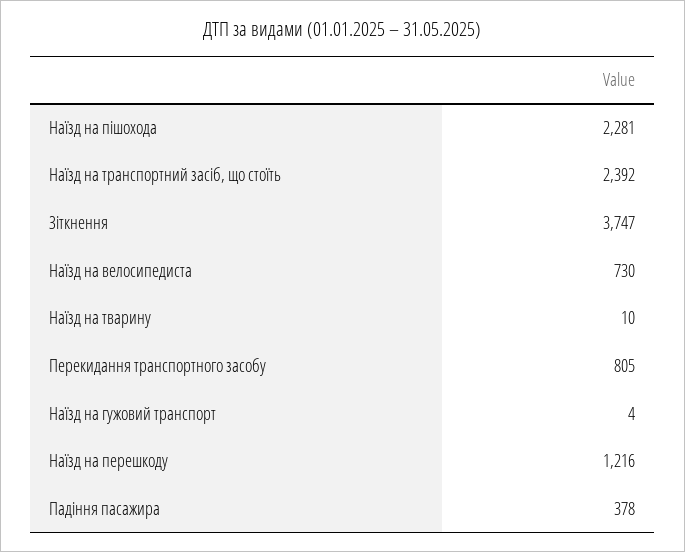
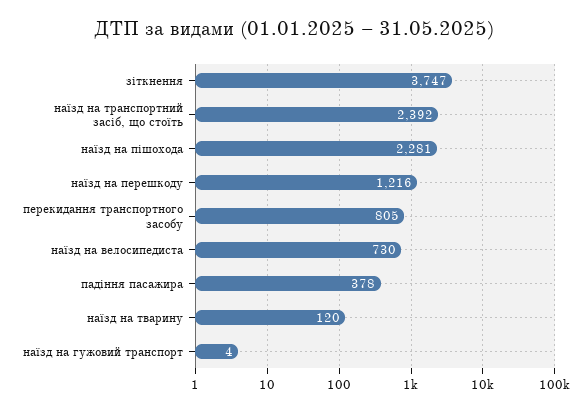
  {
    "Наїзд на пішохода": 2281,
    "Наїзд на транспортний засіб, що стоїть": 2392,
    "Зіткнення": 3747,
    "Наїзд на велосипедиста": 730,
-   "Наїзд на тварину": 10,
+   "Наїзд на тварину": 120,
    "Перекидання транспортного засобу": 805,
    "Наїзд на гужовий транспорт": 4,
    "Наїзд на перешкоду": 1216,
    "Падіння пасажира": 378
  }

